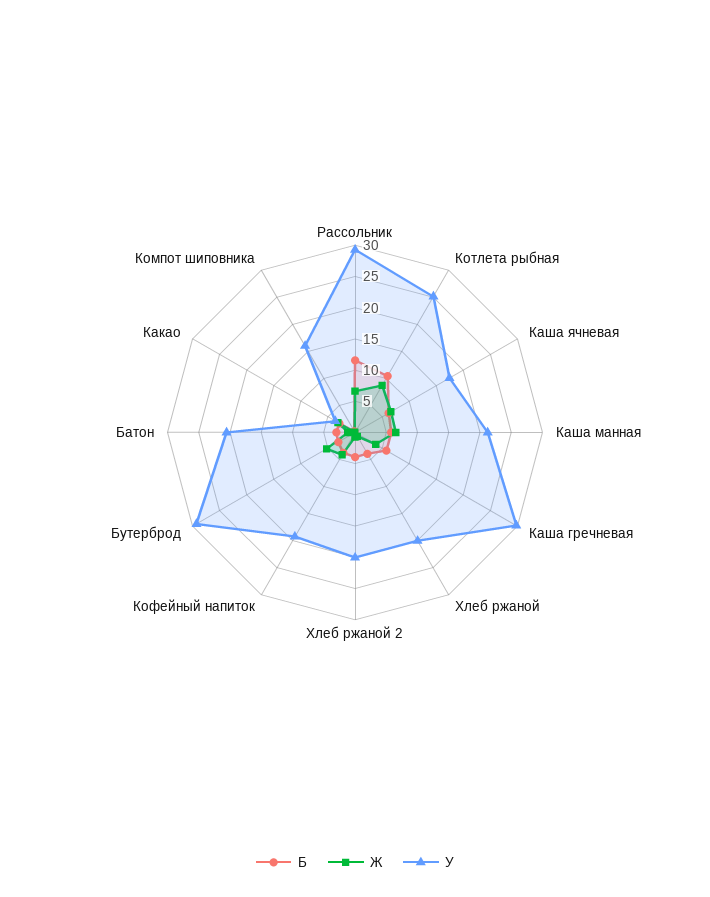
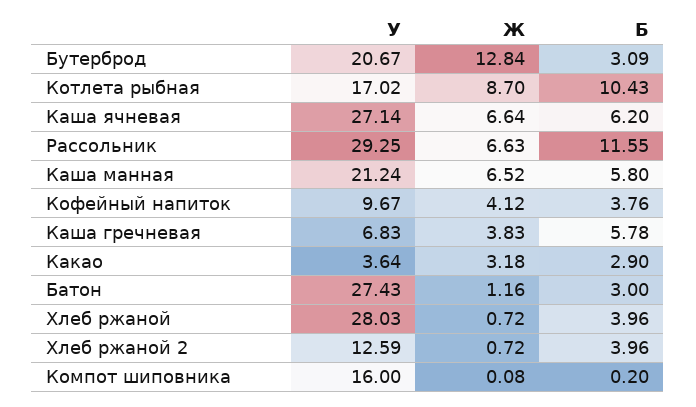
  {
    "Б": {
      "Рассольник": 11.55,
      "Котлета рыбная": 10.43,
      "Каша ячневая": 6.2,
      "Каша манная": 5.8,
      "Каша гречневая": 5.78,
      "Хлеб ржаной": 3.96,
      "Хлеб ржаной 2": 3.96,
      "Кофейный напиток": 3.76,
      "Бутерброд": 3.09,
      "Батон": 3,
      "Какао": 2.9,
      "Компот шиповника": 0.2
    },
    "Ж": {
      "Рассольник": 6.63,
      "Котлета рыбная": 8.7,
      "Каша ячневая": 6.64,
      "Каша манная": 6.52,
      "Каша гречневая": 3.83,
      "Хлеб ржаной": 0.72,
      "Хлеб ржаной 2": 0.72,
      "Кофейный напиток": 4.12,
-     "Бутерброд": 5,
+     "Бутерброд": 12.84,
      "Батон": 1.16,
      "Какао": 3.18,
      "Компот шиповника": 0.08
    },
    "У": {
      "Рассольник": 29.25,
-     "Котлета рыбная": 25,
+     "Котлета рыбная": 17.02,
-     "Каша ячневая": 17.5,
+     "Каша ячневая": 27.14,
      "Каша манная": 21.24,
-     "Каша гречневая": 30,
+     "Каша гречневая": 6.83,
-     "Хлеб ржаной": 20,
+     "Хлеб ржаной": 28.03,
-     "Хлеб ржаной 2": 20,
+     "Хлеб ржаной 2": 12.59,
-     "Кофейный напиток": 20,
+     "Кофейный напиток": 9.67,
-     "Бутерброд": 30,
+     "Бутерброд": 20.67,
-     "Батон": 20,
+     "Батон": 27.43,
      "Какао": 3.64,
      "Компот шиповника": 16
    }
  }

